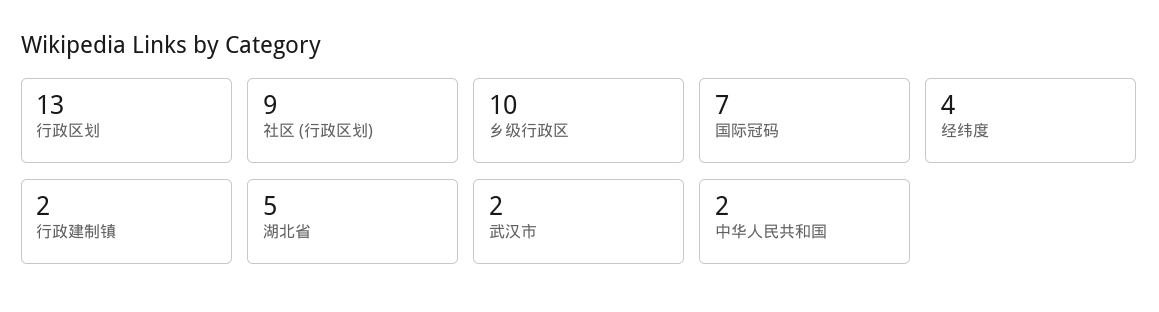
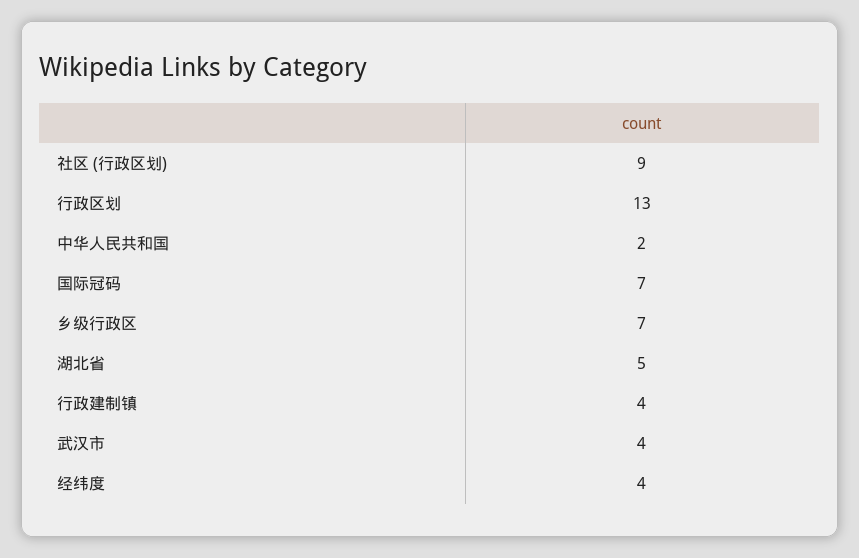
  {
    "行政区划": 13,
    "社区 (行政区划)": 9,
-   "乡级行政区": 10,
+   "乡级行政区": 7,
    "国际冠码": 7,
    "经纬度": 4,
-   "行政建制镇": 2,
+   "行政建制镇": 4,
    "湖北省": 5,
-   "武汉市": 2,
+   "武汉市": 4,
    "中华人民共和国": 2
  }

